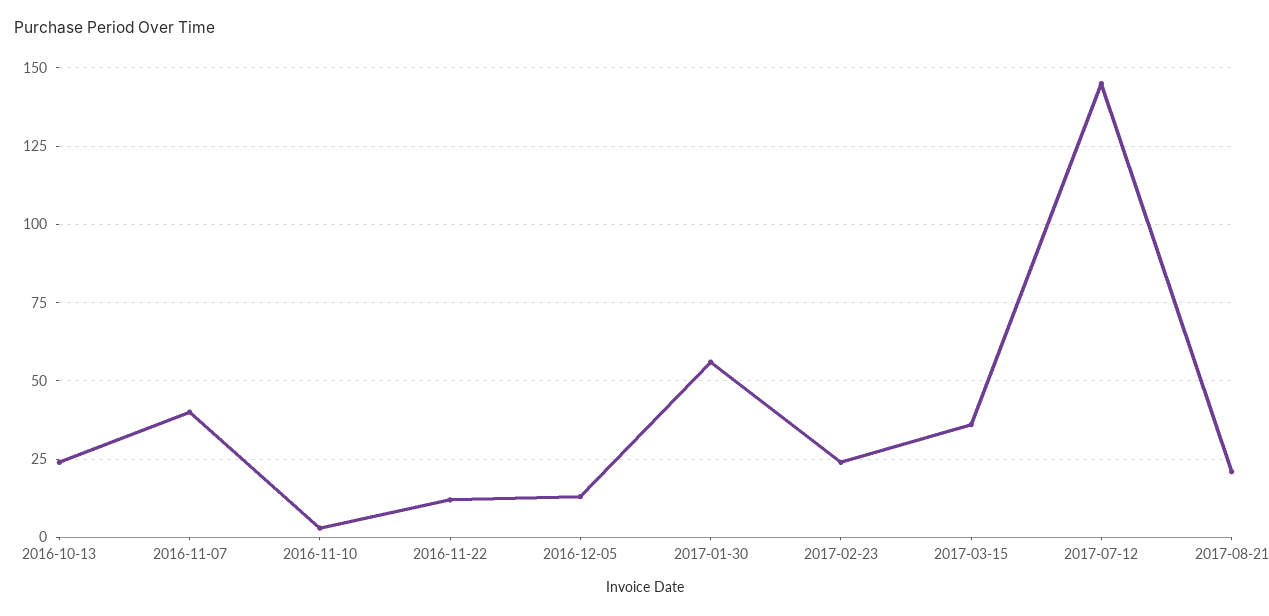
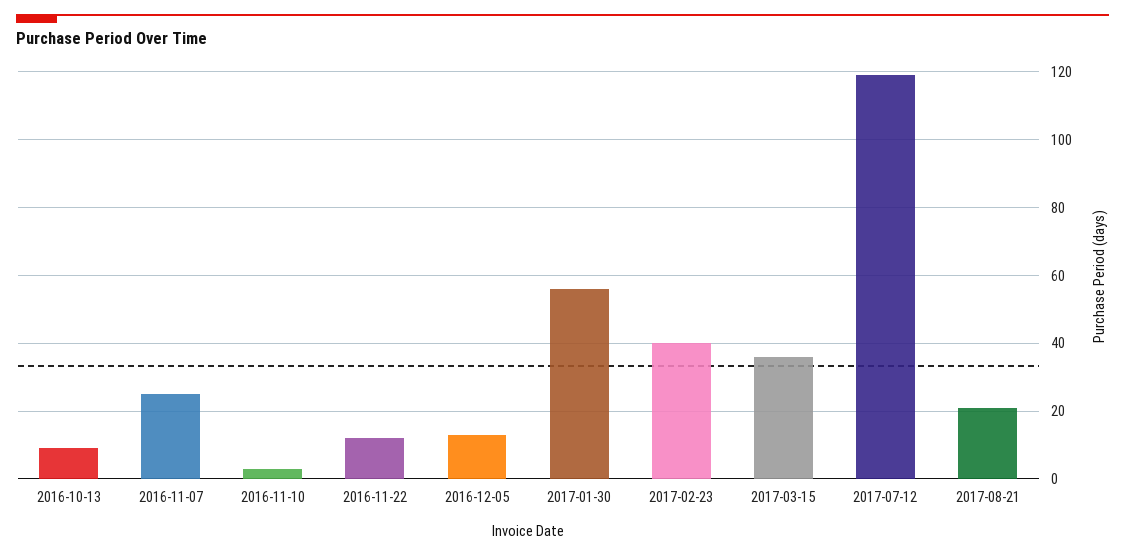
  {
-   "2016-10-13": 25,
+   "2016-10-13": 10,
-   "2016-11-07": 40,
+   "2016-11-07": 25,
    "2016-11-10": 5,
    "2016-11-22": 10,
    "2016-12-05": 15,
    "2017-01-30": 55,
-   "2017-02-23": 25,
+   "2017-02-23": 40,
    "2017-03-15": 35,
-   "2017-07-12": 145,
+   "2017-07-12": 120,
    "2017-08-21": 20
  }

